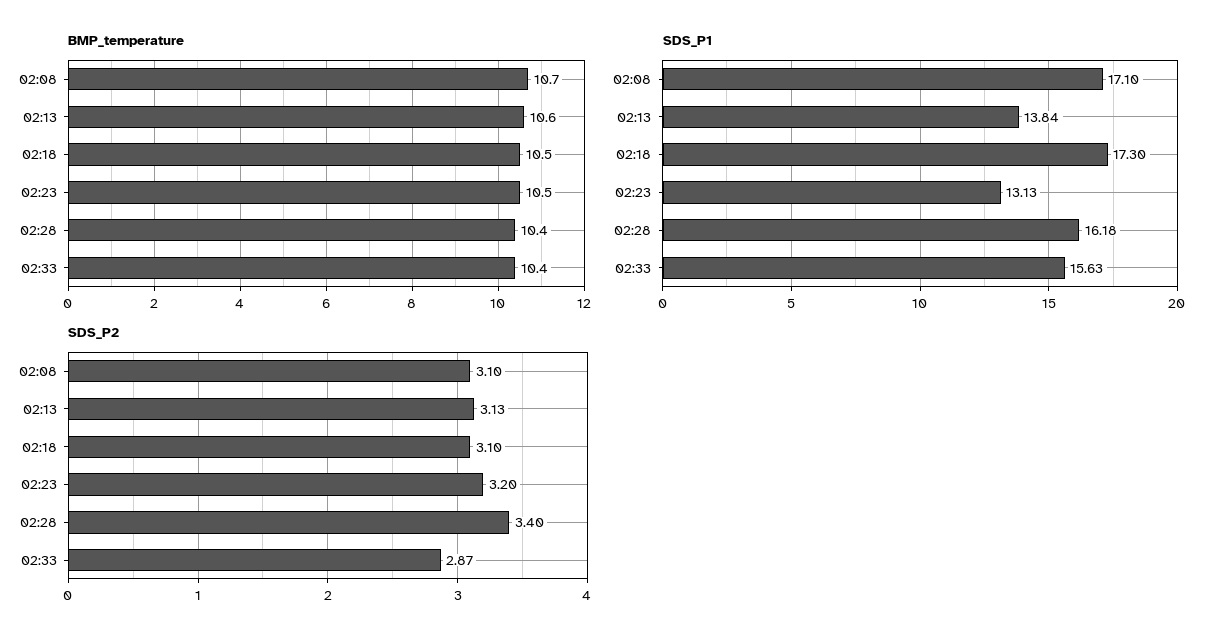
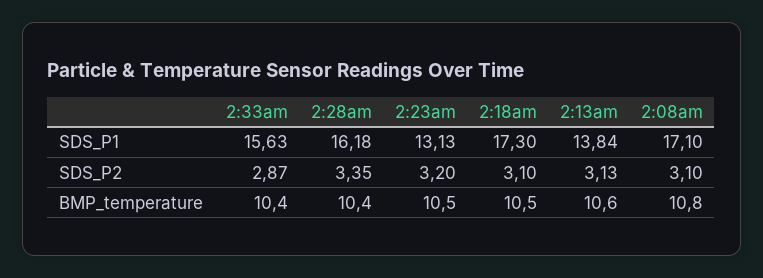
  {
    "BMP_temperature": {
-     "02:08": 10.7,
+     "02:08": 10.8,
      "02:13": 10.6,
      "02:18": 10.5,
      "02:23": 10.5,
      "02:28": 10.4,
      "02:33": 10.4
    },
    "SDS_P1": {
      "02:08": 17.1,
      "02:13": 13.84,
      "02:18": 17.3,
      "02:23": 13.13,
      "02:28": 16.18,
      "02:33": 15.63
    },
    "SDS_P2": {
      "02:08": 3.1,
      "02:13": 3.13,
      "02:18": 3.1,
      "02:23": 3.2,
-     "02:28": 3.4,
+     "02:28": 3.35,
      "02:33": 2.87
    }
  }

